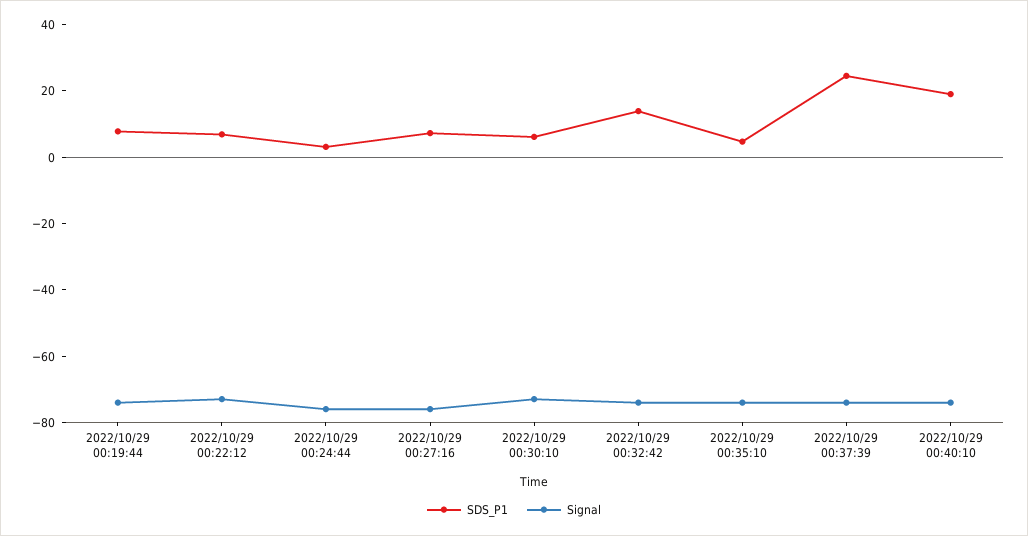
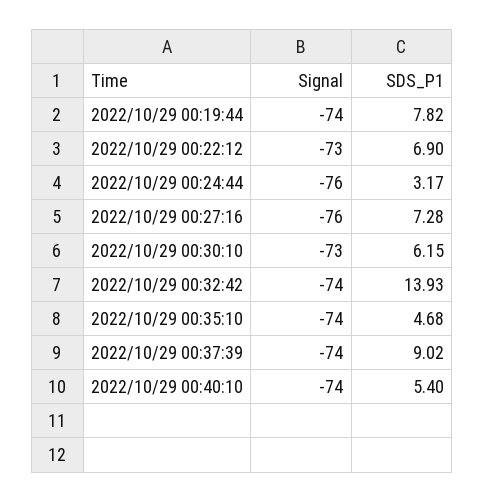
  {
    "SDS_P1": {
      "2022/10/29 00:19:44": 7.82,
      "2022/10/29 00:22:12": 6.9,
      "2022/10/29 00:24:44": 3.17,
      "2022/10/29 00:27:16": 7.28,
      "2022/10/29 00:30:10": 6.15,
      "2022/10/29 00:32:42": 13.93,
      "2022/10/29 00:35:10": 4.68,
-     "2022/10/29 00:37:39": 25,
+     "2022/10/29 00:37:39": 9.02,
-     "2022/10/29 00:40:10": 20
+     "2022/10/29 00:40:10": 5.4
    },
    "Signal": {
      "2022/10/29 00:19:44": -74,
      "2022/10/29 00:22:12": -73,
      "2022/10/29 00:24:44": -76,
      "2022/10/29 00:27:16": -76,
      "2022/10/29 00:30:10": -73,
      "2022/10/29 00:32:42": -74,
      "2022/10/29 00:35:10": -74,
      "2022/10/29 00:37:39": -74,
      "2022/10/29 00:40:10": -74
    }
  }

